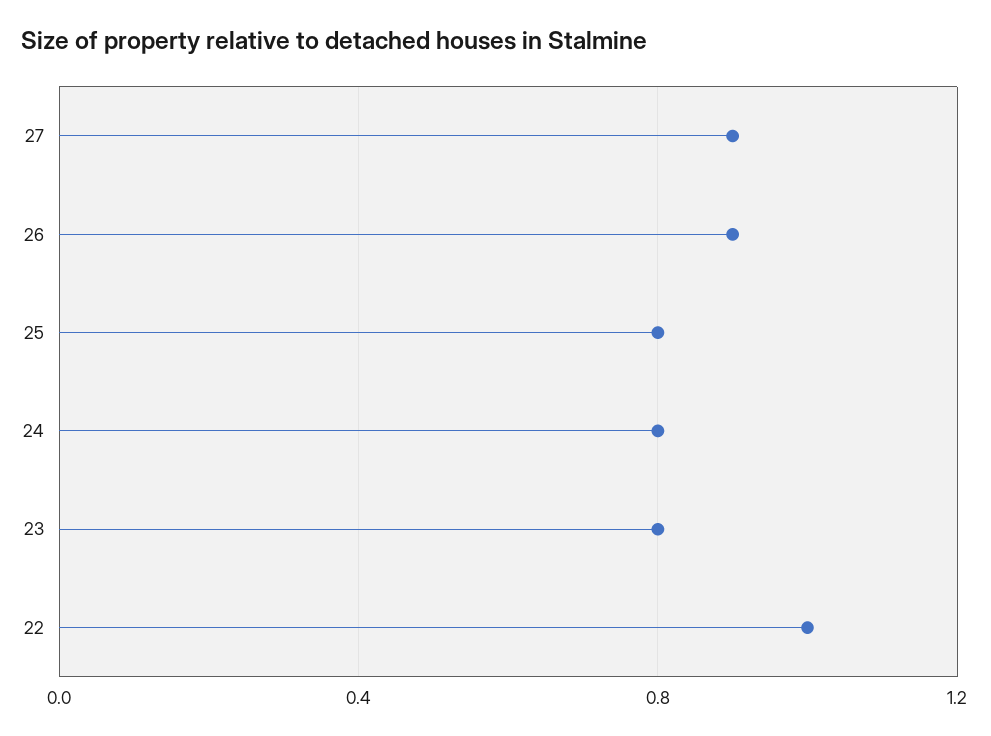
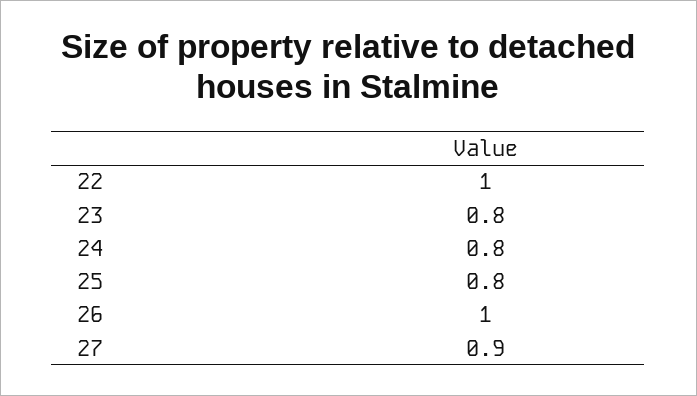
  {
    "27": 0.9,
-   "26": 0.9,
+   "26": 1,
    "25": 0.8,
    "24": 0.8,
    "23": 0.8,
    "22": 1
  }

